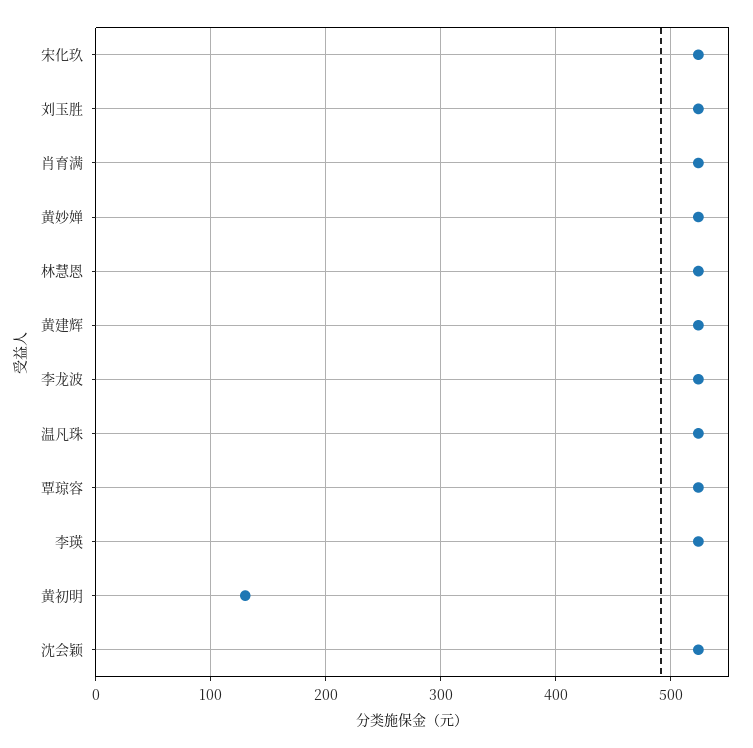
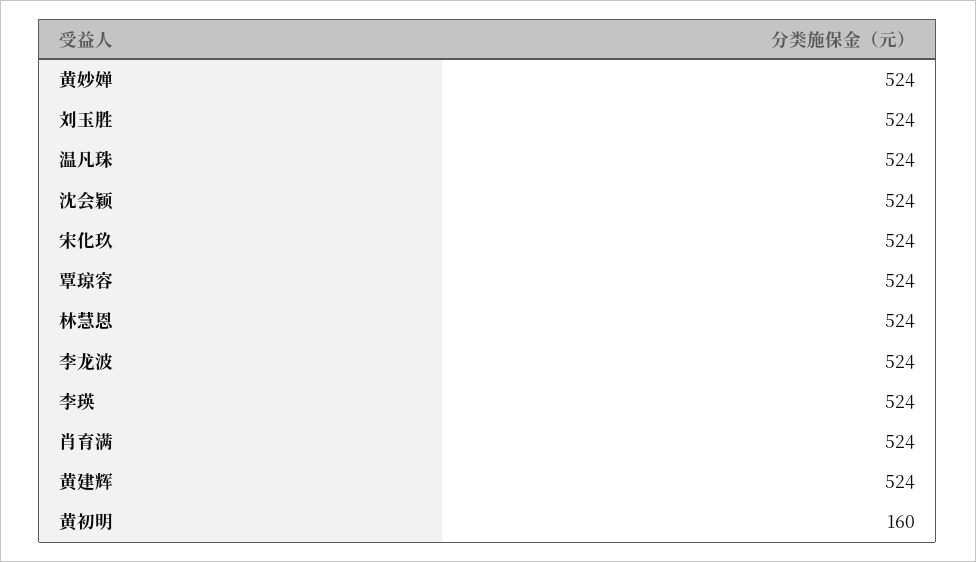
  {
    "宋化玖": 524,
    "刘玉胜": 524,
    "肖育满": 524,
    "黄妙婵": 524,
    "林慧恩": 524,
    "黄建辉": 524,
    "李龙波": 524,
    "温凡珠": 524,
    "覃琼容": 524,
    "李瑛": 524,
-   "黄初明": 130,
+   "黄初明": 160,
    "沈会颖": 524
  }

